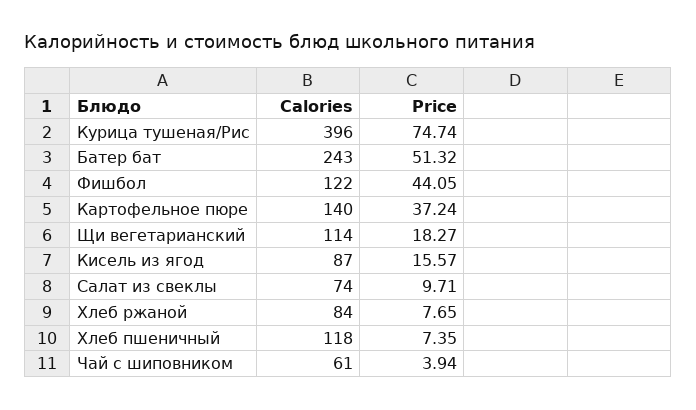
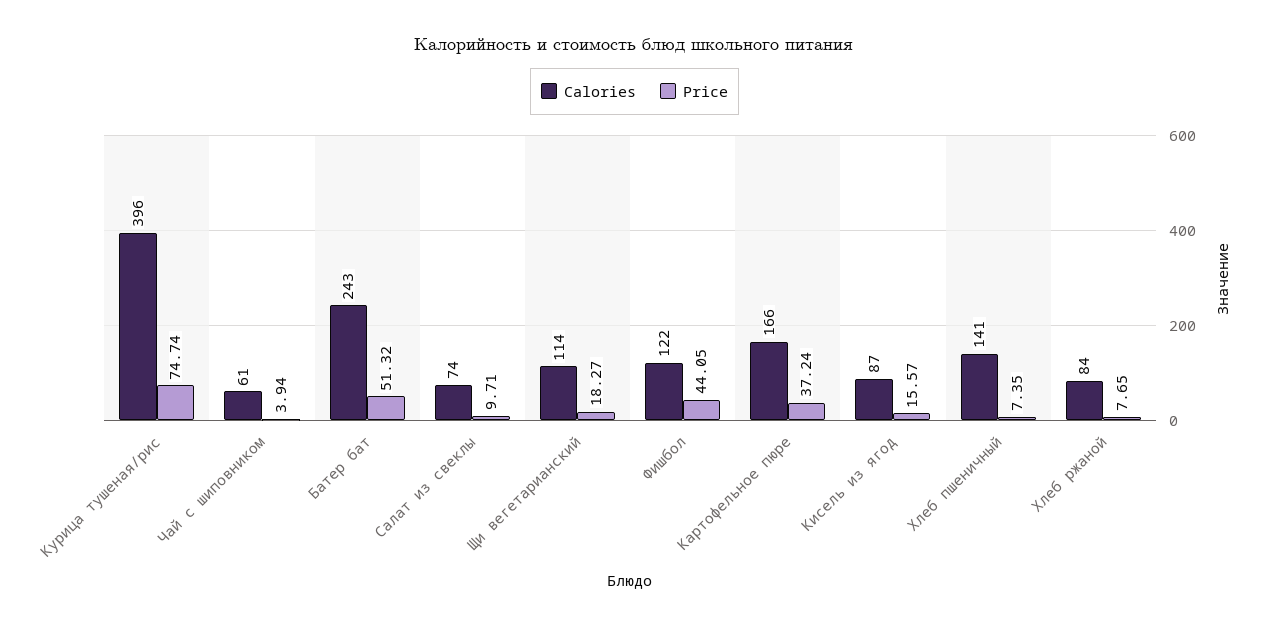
  {
    "Calories": {
      "Курица тушеная/Рис": 396,
      "Батер бат": 243,
      "Фишбол": 122,
-     "Картофельное пюре": 140,
+     "Картофельное пюре": 166,
      "Щи вегетарианский": 114,
      "Кисель из ягод": 87,
      "Салат из свеклы": 74,
      "Хлеб ржаной": 84,
-     "Хлеб пшеничный": 118,
+     "Хлеб пшеничный": 141,
      "Чай с шиповником": 61
    },
    "Price": {
      "Курица тушеная/Рис": 74.74,
      "Батер бат": 51.32,
      "Фишбол": 44.05,
      "Картофельное пюре": 37.24,
      "Щи вегетарианский": 18.27,
      "Кисель из ягод": 15.57,
      "Салат из свеклы": 9.71,
      "Хлеб ржаной": 7.65,
      "Хлеб пшеничный": 7.35,
      "Чай с шиповником": 3.94
    }
  }

